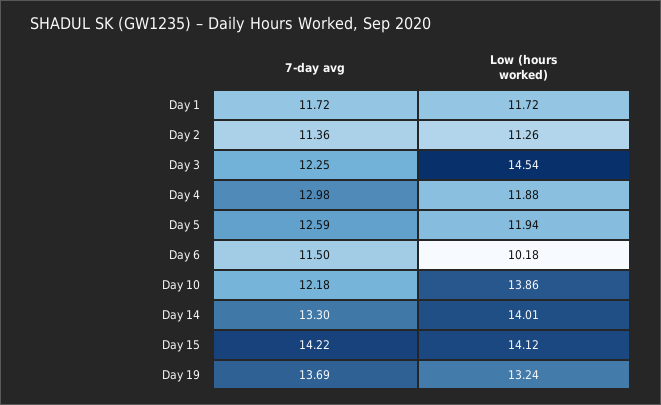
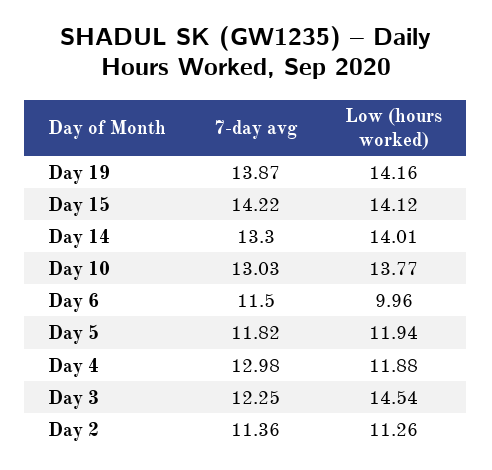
  {
    "7-day avg": {
-     "Day 1": 11.72,
      "Day 2": 11.36,
      "Day 3": 12.25,
      "Day 4": 12.98,
-     "Day 5": 12.59,
+     "Day 5": 11.82,
      "Day 6": 11.5,
-     "Day 10": 12.18,
+     "Day 10": 13.03,
      "Day 14": 13.3,
      "Day 15": 14.22,
-     "Day 19": 13.69
+     "Day 19": 13.87
    },
    "Low (hours worked)": {
-     "Day 1": 11.72,
      "Day 2": 11.26,
      "Day 3": 14.54,
      "Day 4": 11.88,
      "Day 5": 11.94,
-     "Day 6": 10.18,
+     "Day 6": 9.96,
-     "Day 10": 13.86,
+     "Day 10": 13.77,
      "Day 14": 14.01,
      "Day 15": 14.12,
-     "Day 19": 13.24
+     "Day 19": 14.16
    }
  }

